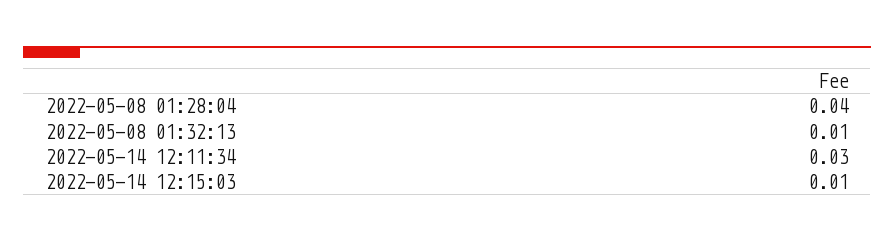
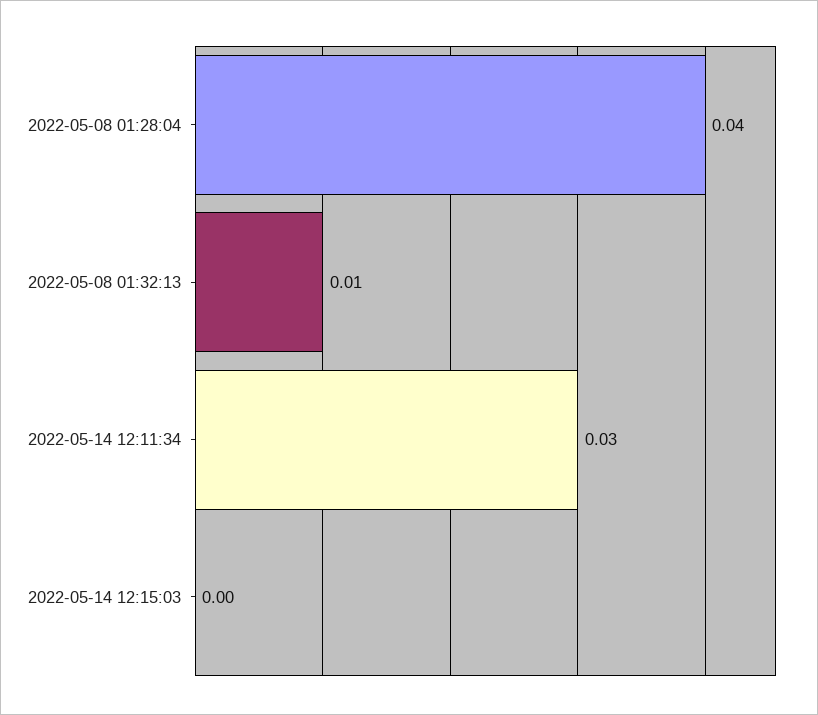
  {
    "2022-05-08 01:28:04": 0.04,
    "2022-05-08 01:32:13": 0.01,
    "2022-05-14 12:11:34": 0.03,
-   "2022-05-14 12:15:03": 0.01
+   "2022-05-14 12:15:03": 0
  }

